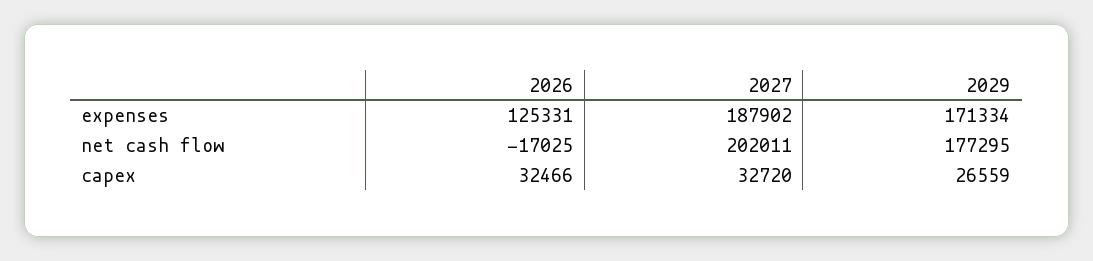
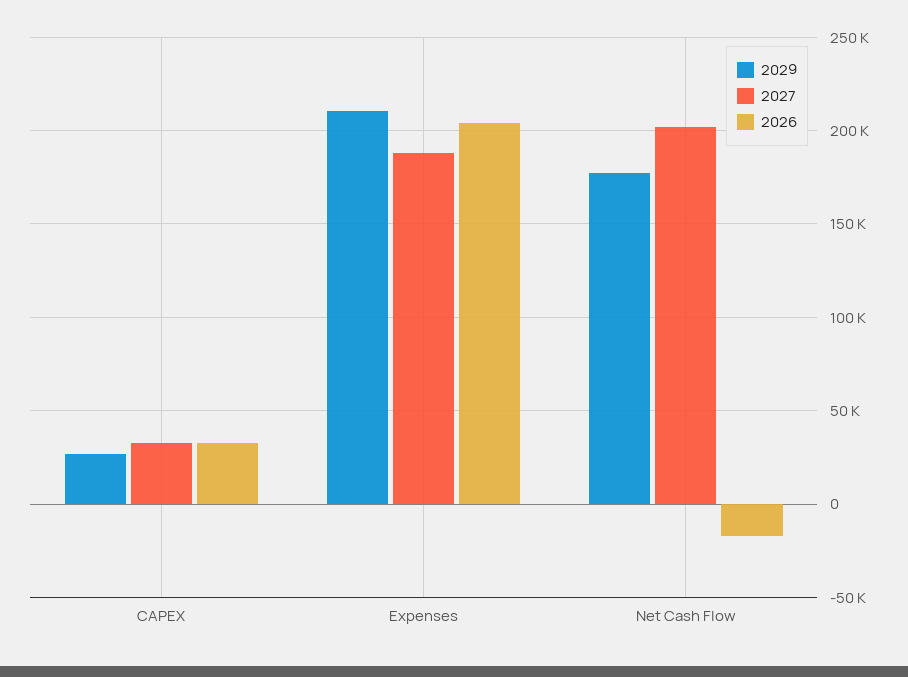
  {
    "2026": {
-     "expenses": 125331,
+     "expenses": 205000,
      "net cash flow": -17025,
      "capex": 32466
    },
    "2027": {
      "expenses": 187902,
      "net cash flow": 202011,
      "capex": 32720
    },
    "2029": {
-     "expenses": 171334,
+     "expenses": 210000,
      "net cash flow": 177295,
      "capex": 26559
    }
  }

